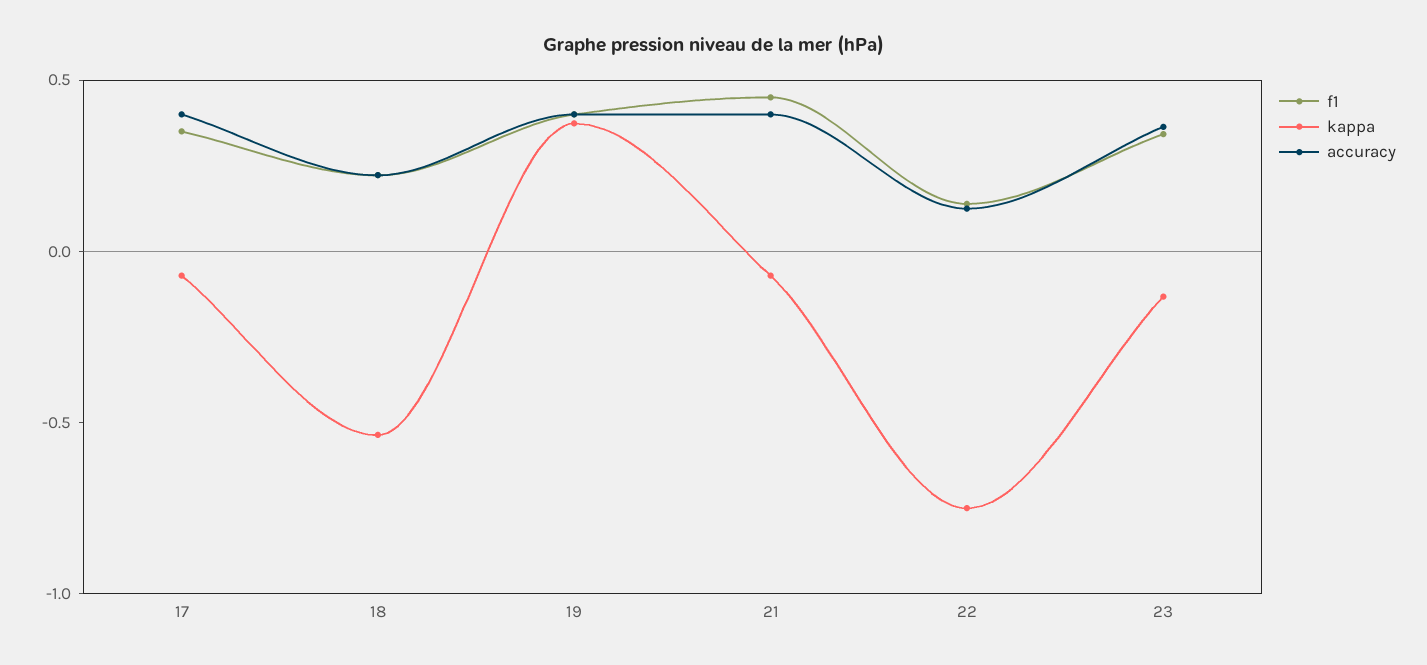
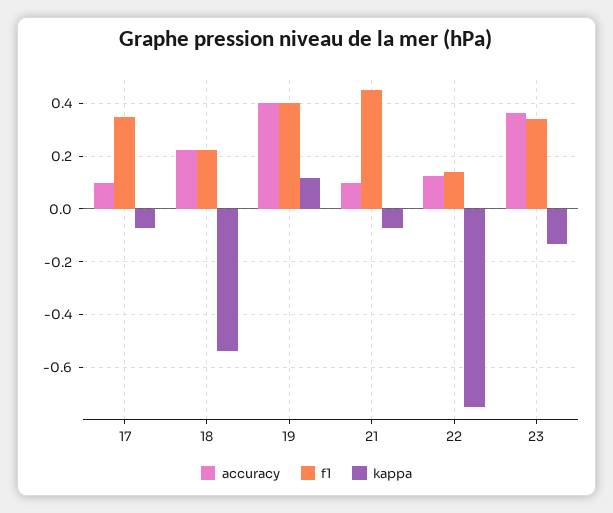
  {
    "f1": {
      "17": 0.35,
      "18": 0.225,
      "19": 0.4,
      "21": 0.45,
      "22": 0.15,
      "23": 0.35
    },
    "kappa": {
      "17": -0.075,
      "18": -0.525,
-     "19": 0.4,
+     "19": 0.125,
      "21": -0.075,
      "22": -0.75,
      "23": -0.125
    },
    "accuracy": {
-     "17": 0.4,
+     "17": 0.1,
      "18": 0.225,
      "19": 0.4,
-     "21": 0.4,
+     "21": 0.1,
      "22": 0.125,
      "23": 0.375
    }
  }

